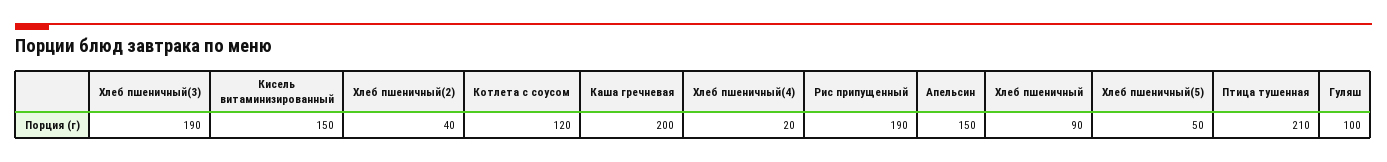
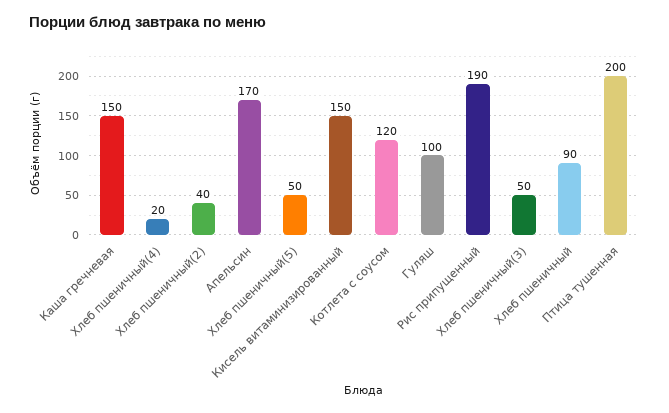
  {
-   "Хлеб пшеничный(3)": 190,
+   "Хлеб пшеничный(3)": 50,
    "Кисель витаминизированный": 150,
    "Хлеб пшеничный(2)": 40,
    "Котлета с соусом": 120,
-   "Каша гречневая": 200,
+   "Каша гречневая": 150,
    "Хлеб пшеничный(4)": 20,
    "Рис припущенный": 190,
-   "Апельсин": 150,
+   "Апельсин": 170,
    "Хлеб пшеничный": 90,
    "Хлеб пшеничный(5)": 50,
-   "Птица тушенная": 210,
+   "Птица тушенная": 200,
    "Гуляш": 100
  }

